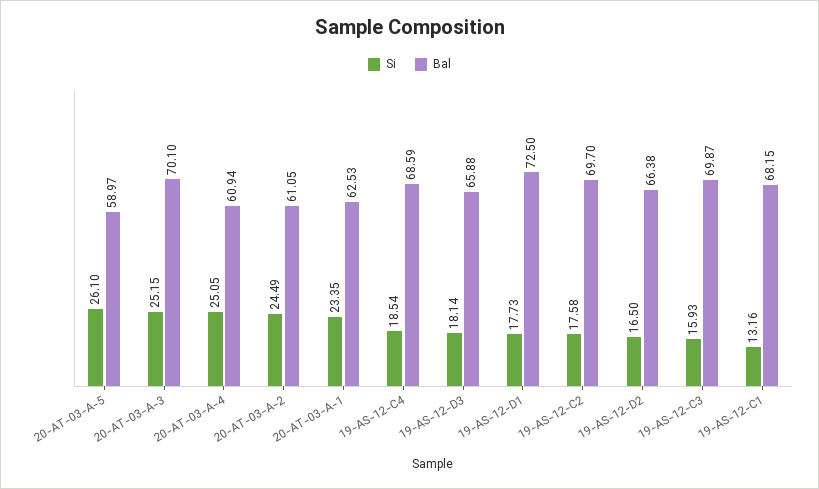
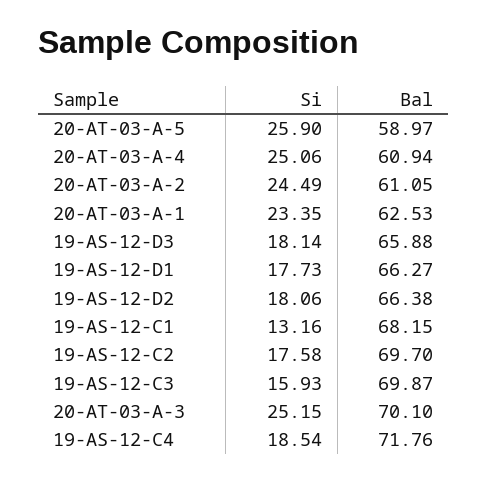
  {
    "Si": {
-     "20-AT-03-A-5": 26.1,
+     "20-AT-03-A-5": 25.9,
      "20-AT-03-A-3": 25.15,
-     "20-AT-03-A-4": 25.05,
+     "20-AT-03-A-4": 25.06,
      "20-AT-03-A-2": 24.49,
      "20-AT-03-A-1": 23.35,
      "19-AS-12-C4": 18.54,
      "19-AS-12-D3": 18.14,
      "19-AS-12-D1": 17.73,
      "19-AS-12-C2": 17.58,
-     "19-AS-12-D2": 16.5,
+     "19-AS-12-D2": 18.06,
      "19-AS-12-C3": 15.93,
      "19-AS-12-C1": 13.16
    },
    "Bal": {
      "20-AT-03-A-5": 58.97,
      "20-AT-03-A-3": 70.1,
      "20-AT-03-A-4": 60.94,
      "20-AT-03-A-2": 61.05,
      "20-AT-03-A-1": 62.53,
-     "19-AS-12-C4": 68.59,
+     "19-AS-12-C4": 71.76,
      "19-AS-12-D3": 65.88,
-     "19-AS-12-D1": 72.5,
+     "19-AS-12-D1": 66.27,
      "19-AS-12-C2": 69.7,
      "19-AS-12-D2": 66.38,
      "19-AS-12-C3": 69.87,
      "19-AS-12-C1": 68.15
    }
  }

